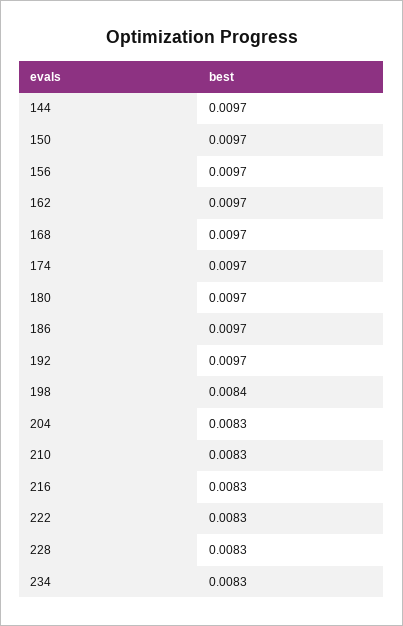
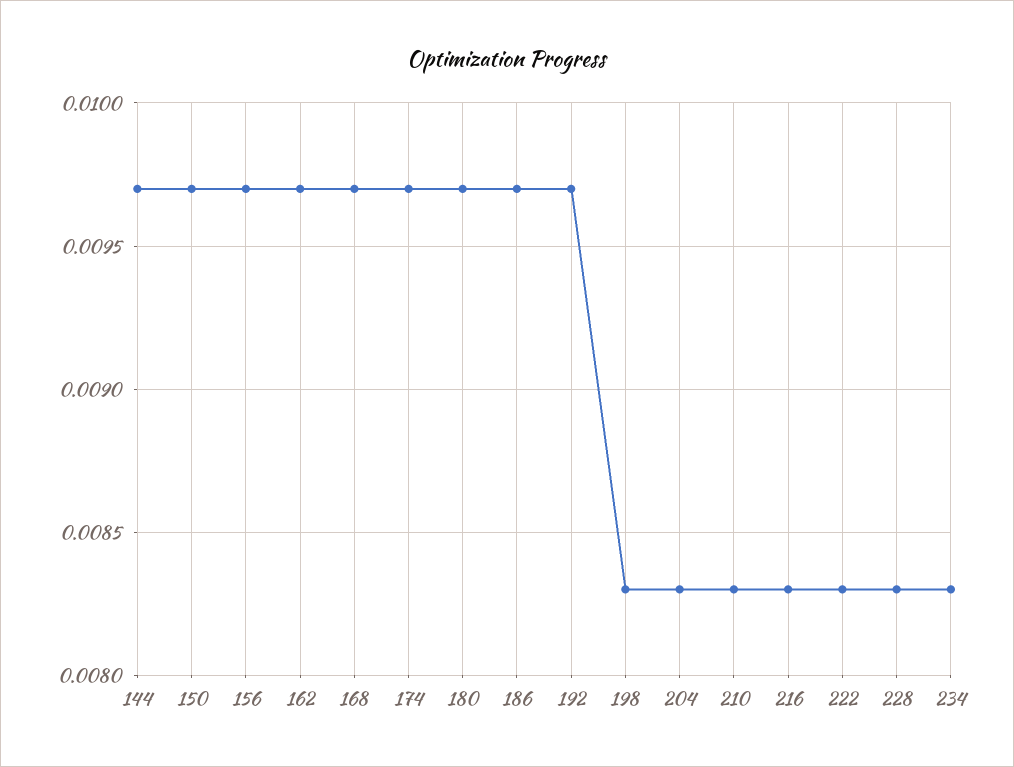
  {
    "144": 0.0097,
    "150": 0.0097,
    "156": 0.0097,
    "162": 0.0097,
    "168": 0.0097,
    "174": 0.0097,
    "180": 0.0097,
    "186": 0.0097,
    "192": 0.0097,
-   "198": 0.0084,
+   "198": 0.0083,
    "204": 0.0083,
    "210": 0.0083,
    "216": 0.0083,
    "222": 0.0083,
    "228": 0.0083,
    "234": 0.0083
  }

